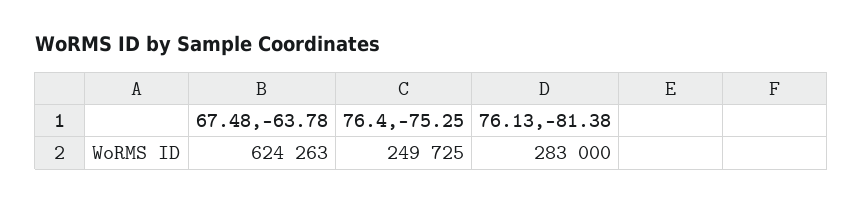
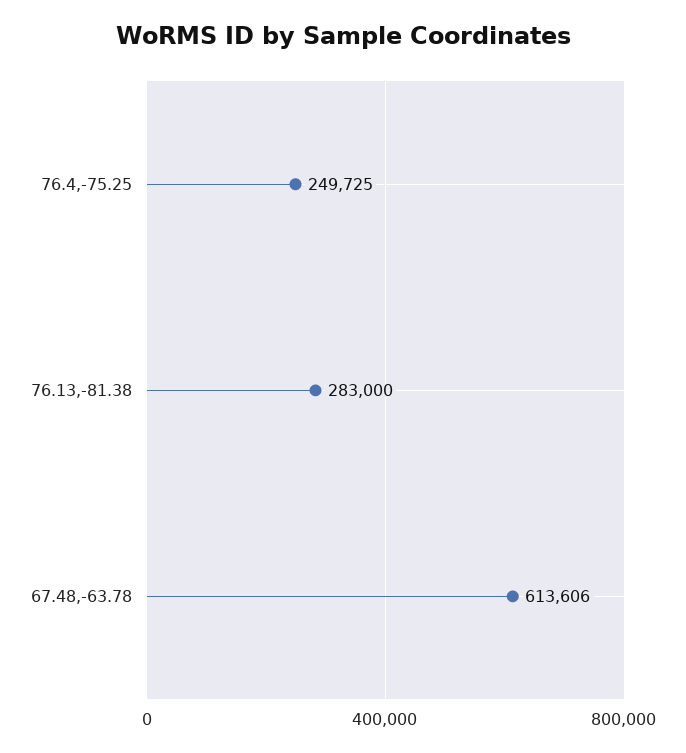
  {
-   "67.48,-63.78": 624263,
+   "67.48,-63.78": 613606,
    "76.4,-75.25": 249725,
    "76.13,-81.38": 283000
  }

